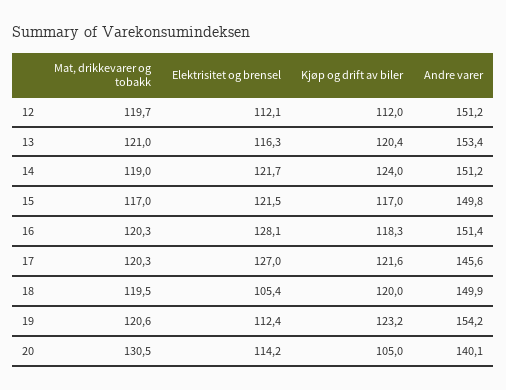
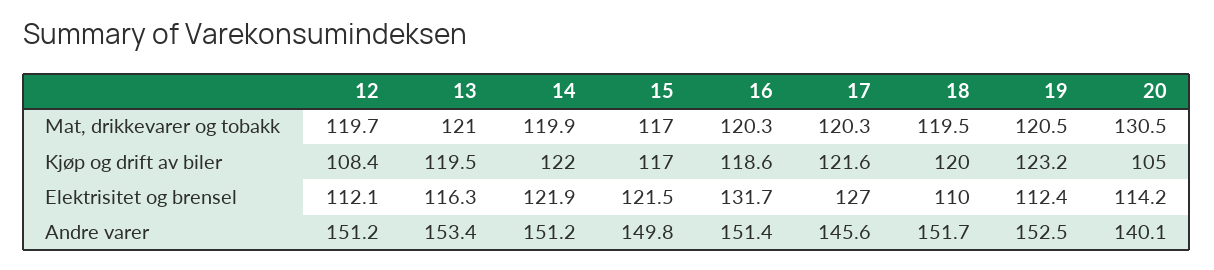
  {
    "Mat, drikkevarer og tobakk": {
      "12": 119.7,
      "13": 121,
-     "14": 119,
+     "14": 119.9,
      "15": 117,
      "16": 120.3,
      "17": 120.3,
      "18": 119.5,
-     "19": 120.6,
+     "19": 120.5,
      "20": 130.5
    },
    "Elektrisitet og brensel": {
      "12": 112.1,
      "13": 116.3,
-     "14": 121.7,
+     "14": 121.9,
      "15": 121.5,
-     "16": 128.1,
+     "16": 131.7,
      "17": 127,
-     "18": 105.4,
+     "18": 110,
      "19": 112.4,
      "20": 114.2
    },
    "Kjøp og drift av biler": {
-     "12": 112,
+     "12": 108.4,
-     "13": 120.4,
+     "13": 119.5,
-     "14": 124,
+     "14": 122,
      "15": 117,
-     "16": 118.3,
+     "16": 118.6,
      "17": 121.6,
      "18": 120,
      "19": 123.2,
      "20": 105
    },
    "Andre varer": {
      "12": 151.2,
      "13": 153.4,
      "14": 151.2,
      "15": 149.8,
      "16": 151.4,
      "17": 145.6,
-     "18": 149.9,
+     "18": 151.7,
-     "19": 154.2,
+     "19": 152.5,
      "20": 140.1
    }
  }

